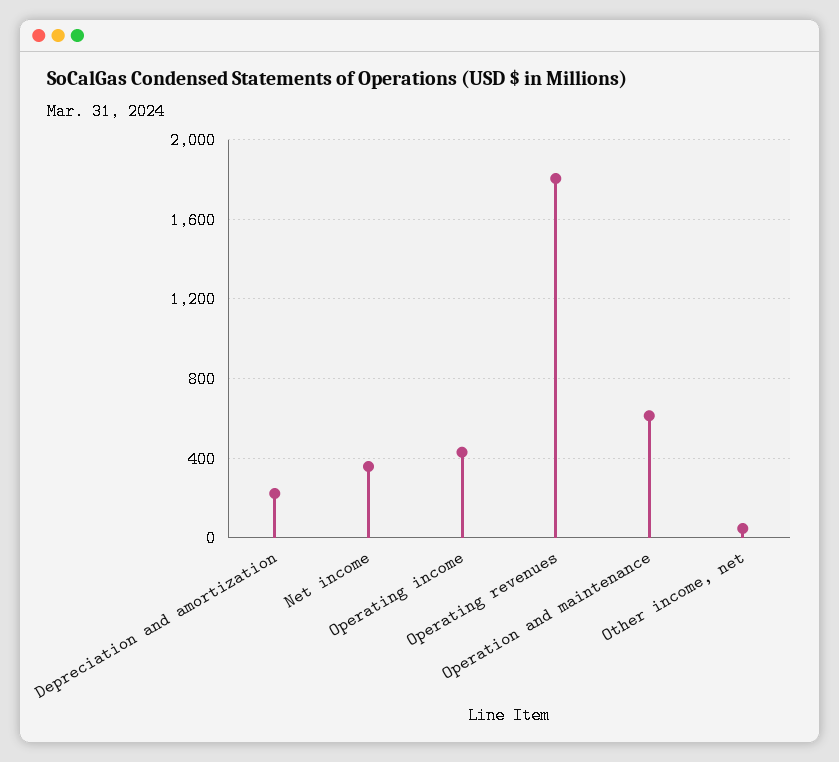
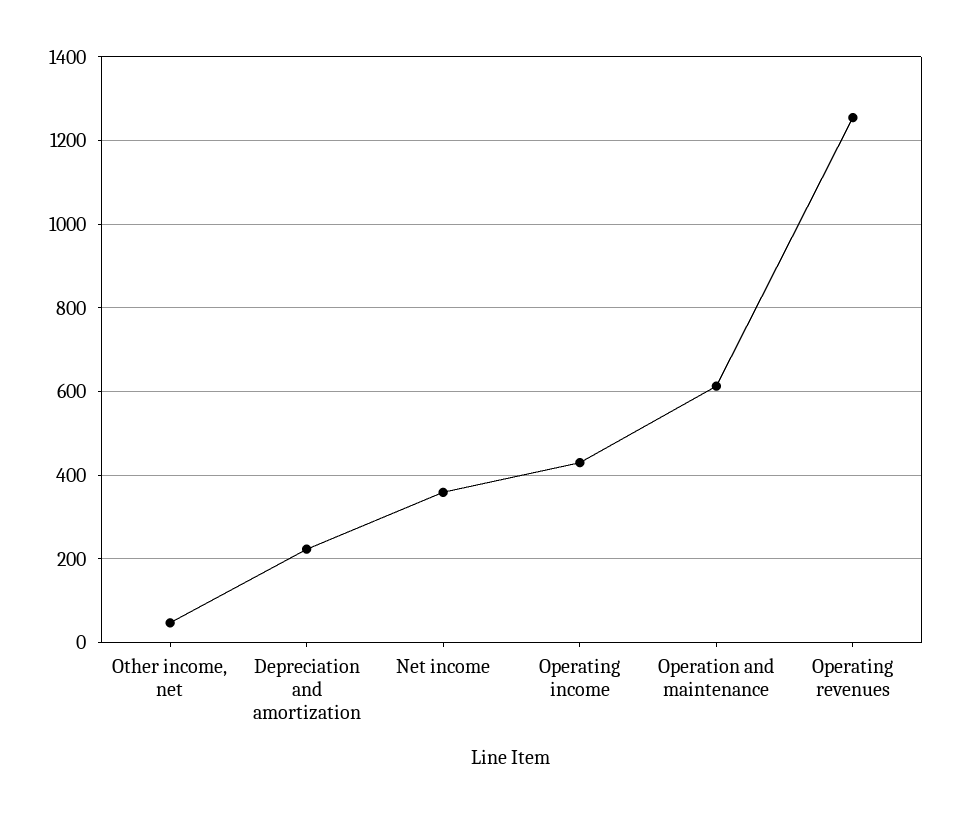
  {
    "Depreciation and amortization": 220,
    "Net income": 360,
    "Operating income": 440,
-   "Operating revenues": 1800,
+   "Operating revenues": 1260,
    "Operation and maintenance": 620,
    "Other income, net": 40
  }

